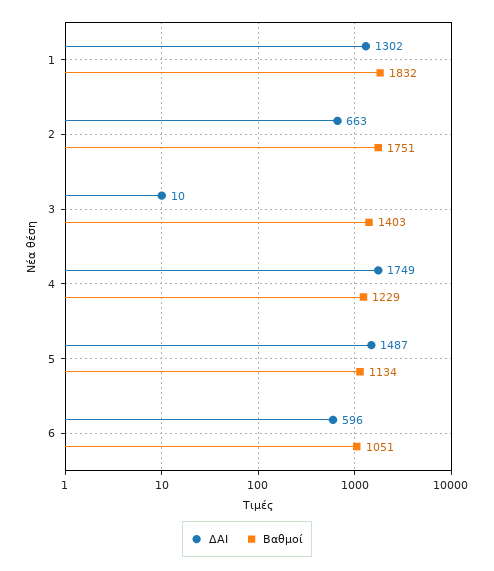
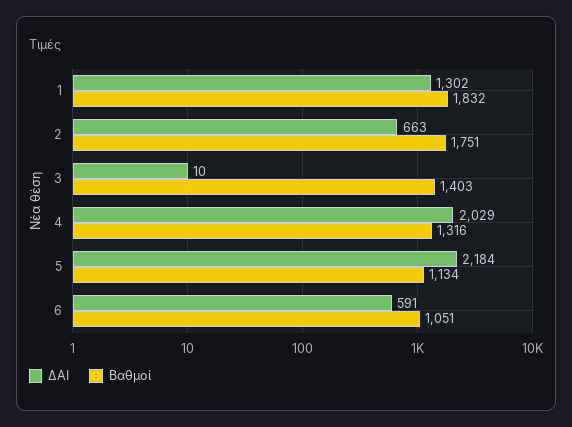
  {
    "ΔΑΙ": {
      "1": 1302,
      "2": 663,
      "3": 10,
-     "4": 1749,
+     "4": 2029,
-     "5": 1487,
+     "5": 2184,
-     "6": 596
+     "6": 591
    },
    "Βαθμοί": {
      "1": 1832,
      "2": 1751,
      "3": 1403,
-     "4": 1229,
+     "4": 1316,
      "5": 1134,
      "6": 1051
    }
  }

